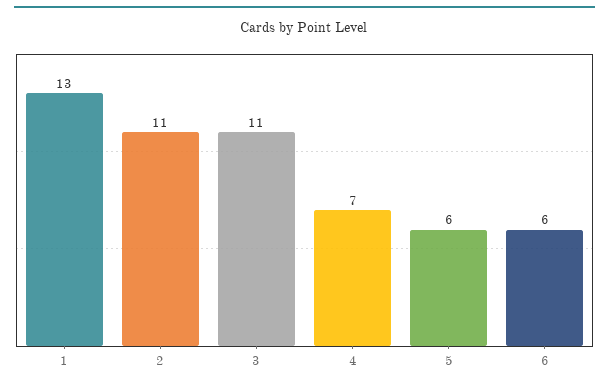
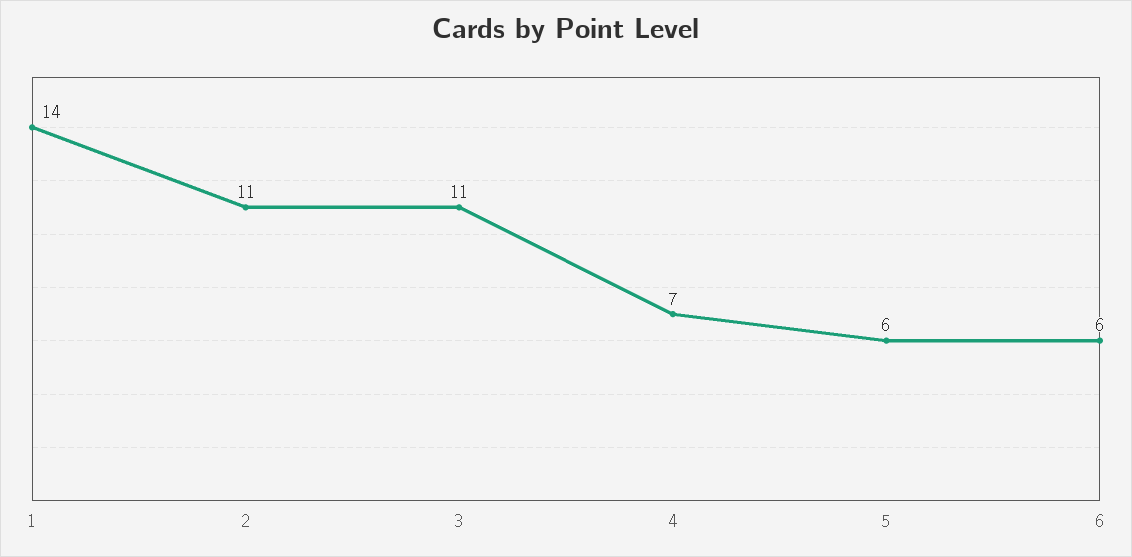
  {
-   "1": 13,
+   "1": 14,
    "2": 11,
    "3": 11,
    "4": 7,
    "5": 6,
    "6": 6
  }

